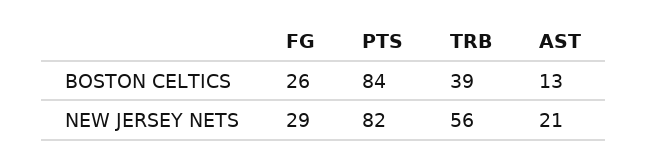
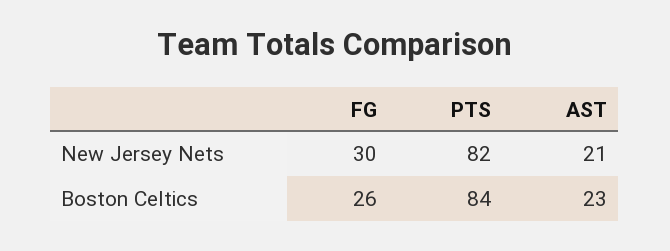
  {
    "FG": {
      "BOSTON CELTICS": 26,
-     "NEW JERSEY NETS": 29
+     "NEW JERSEY NETS": 30
    },
    "PTS": {
      "BOSTON CELTICS": 84,
      "NEW JERSEY NETS": 82
    },
-   "TRB": {
-     "BOSTON CELTICS": 39,
-     "NEW JERSEY NETS": 56
-   },
    "AST": {
-     "BOSTON CELTICS": 13,
+     "BOSTON CELTICS": 23,
      "NEW JERSEY NETS": 21
    }
  }

